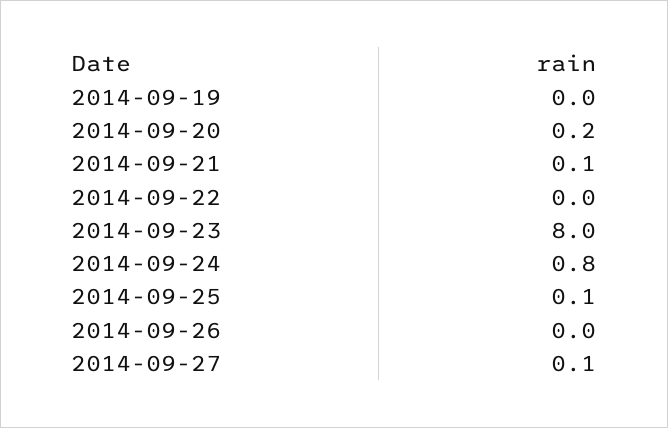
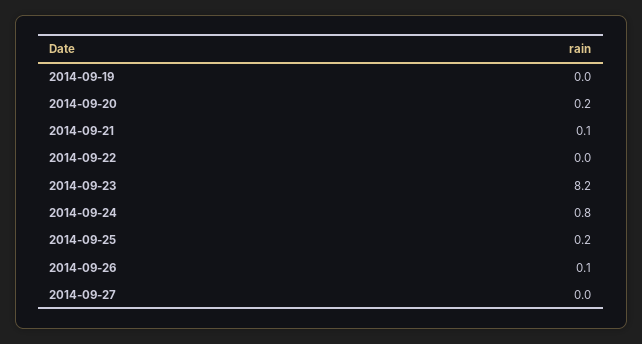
  {
    "2014-09-19": 0,
    "2014-09-20": 0.2,
    "2014-09-21": 0.1,
    "2014-09-22": 0,
-   "2014-09-23": 8,
+   "2014-09-23": 8.2,
    "2014-09-24": 0.8,
-   "2014-09-25": 0.1,
+   "2014-09-25": 0.2,
-   "2014-09-26": 0,
+   "2014-09-26": 0.1,
-   "2014-09-27": 0.1
+   "2014-09-27": 0
  }

